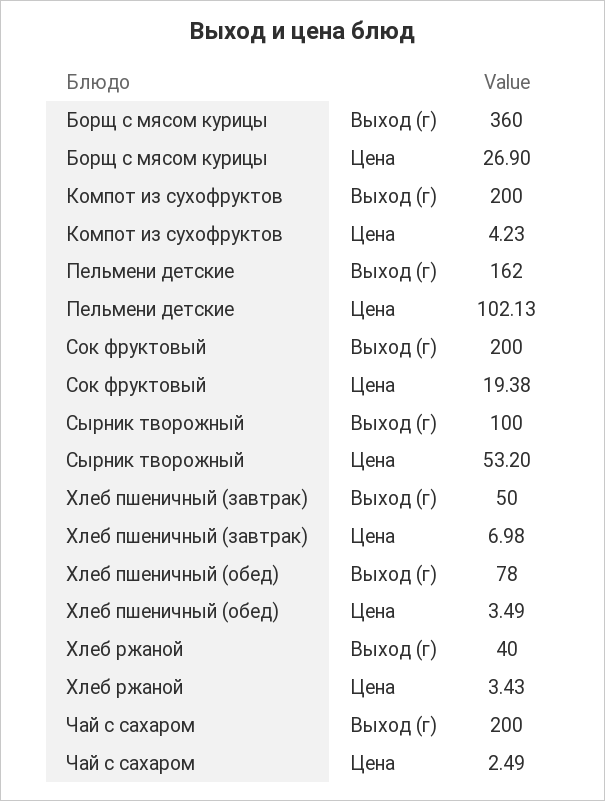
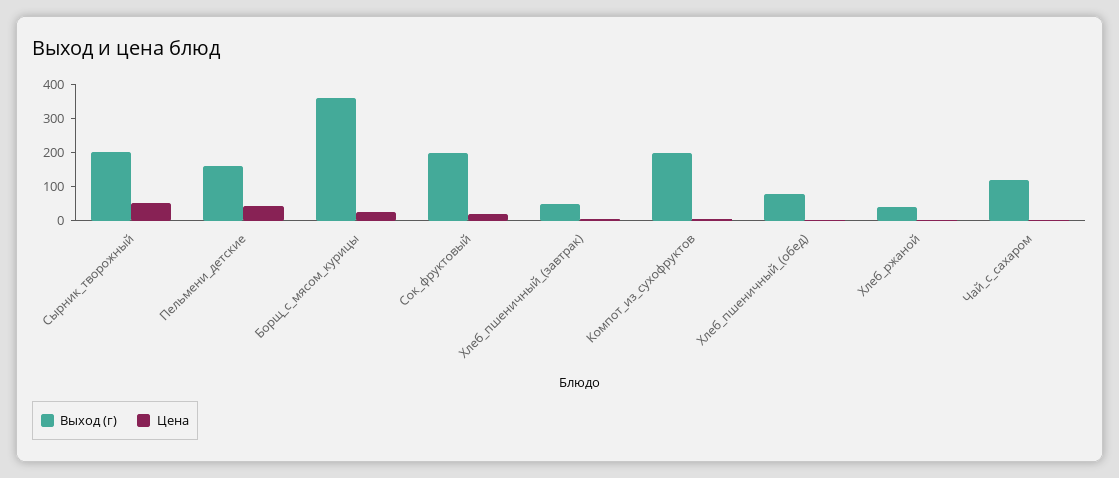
  {
    "Выход (г)": {
      "Борщ с мясом курицы": 360,
      "Компот из сухофруктов": 200,
      "Пельмени детские": 162,
      "Сок фруктовый": 200,
-     "Сырник творожный": 100,
+     "Сырник творожный": 200,
      "Хлеб пшеничный (завтрак)": 50,
      "Хлеб пшеничный (обед)": 78,
      "Хлеб ржаной": 40,
-     "Чай с сахаром": 200
+     "Чай с сахаром": 125
    },
    "Цена": {
      "Борщ с мясом курицы": 26.9,
      "Компот из сухофруктов": 4.23,
-     "Пельмени детские": 102.13,
+     "Пельмени детские": 50,
      "Сок фруктовый": 19.38,
      "Сырник творожный": 53.2,
      "Хлеб пшеничный (завтрак)": 6.98,
      "Хлеб пшеничный (обед)": 3.49,
      "Хлеб ржаной": 3.43,
      "Чай с сахаром": 2.49
    }
  }

